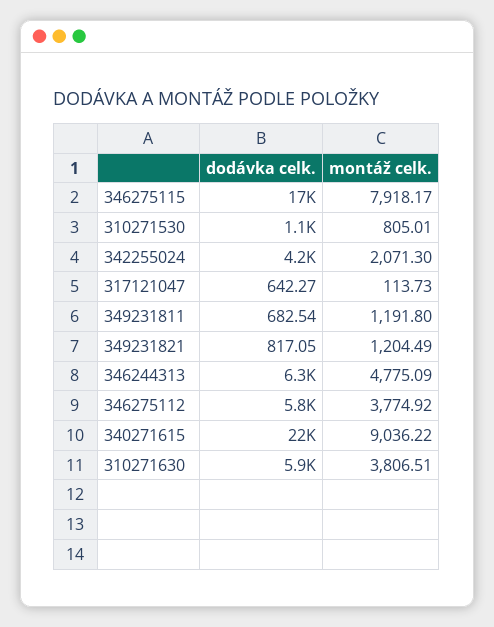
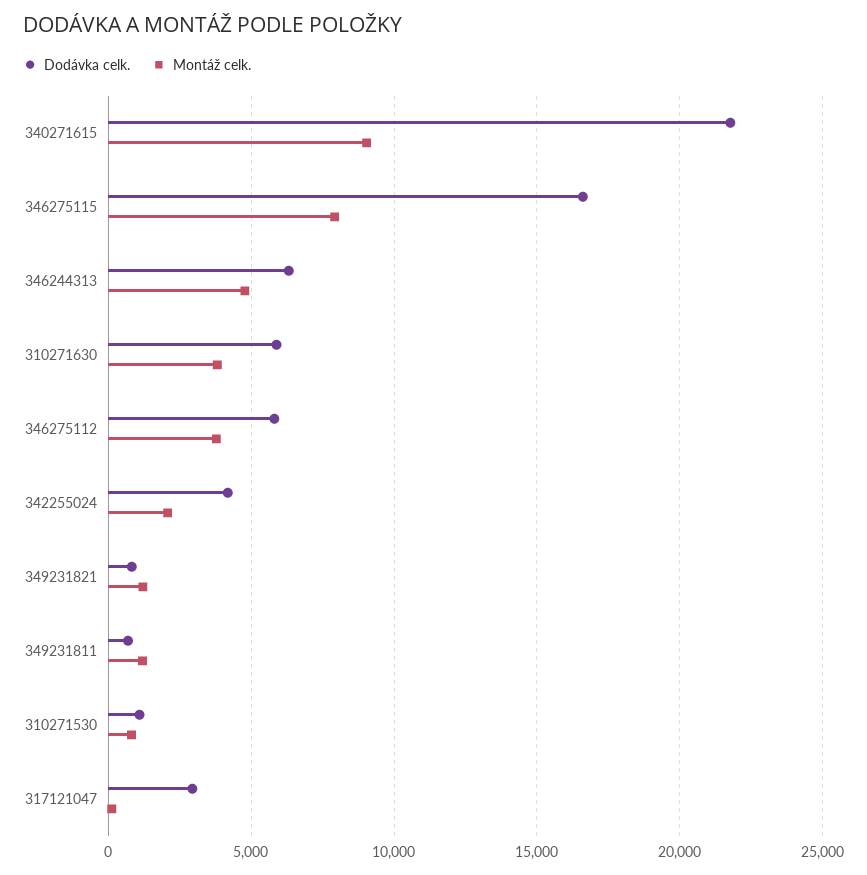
  {
    "dodávka celk.": {
      "346275115": 17000,
      "310271530": 1100,
      "342255024": 4200,
-     "317121047": 642.27,
+     "317121047": 3000,
      "349231811": 682.54,
      "349231821": 817.05,
      "346244313": 6300,
      "346275112": 5800,
      "340271615": 22000,
      "310271630": 5900
    },
    "montáž celk.": {
      "346275115": 7918.17,
      "310271530": 805.01,
      "342255024": 2071.3,
      "317121047": 113.73,
      "349231811": 1191.8,
      "349231821": 1204.49,
      "346244313": 4775.09,
      "346275112": 3774.92,
      "340271615": 9036.22,
      "310271630": 3806.51
    }
  }

